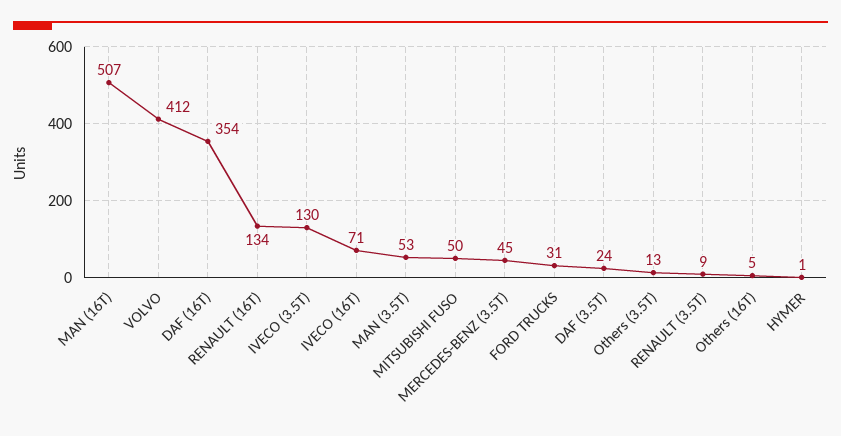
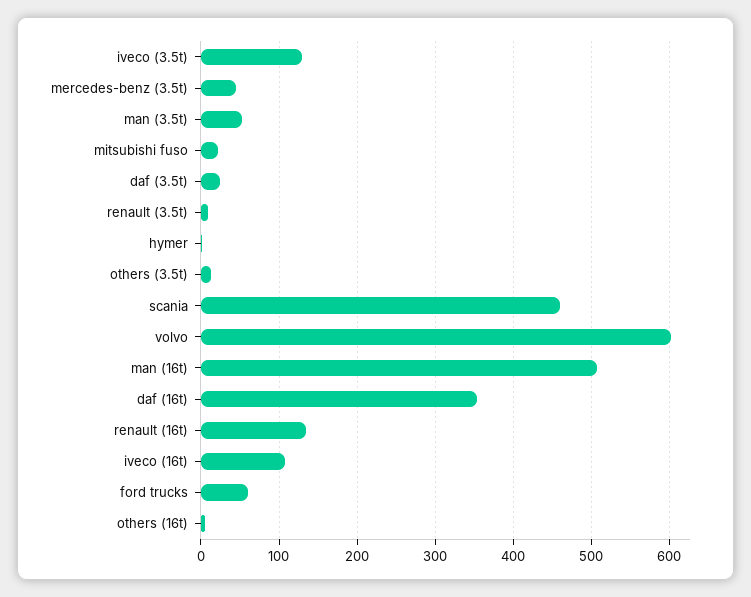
  {
    "MAN (16T)": 507,
-   "VOLVO": 412,
+   "VOLVO": 600,
    "DAF (16T)": 354,
    "RENAULT (16T)": 134,
    "IVECO (3.5T)": 130,
-   "IVECO (16T)": 71,
+   "IVECO (16T)": 110,
    "MAN (3.5T)": 53,
-   "MITSUBISHI FUSO": 50,
+   "MITSUBISHI FUSO": 20,
    "MERCEDES-BENZ (3.5T)": 45,
-   "FORD TRUCKS": 31,
+   "FORD TRUCKS": 60,
    "DAF (3.5T)": 24,
    "Others (3.5T)": 13,
    "RENAULT (3.5T)": 9,
    "Others (16T)": 5,
-   "HYMER": 1
+   "HYMER": 1,
+   "scania": 460
  }

